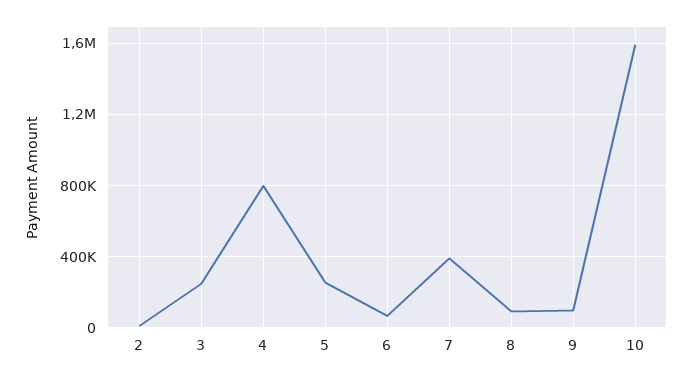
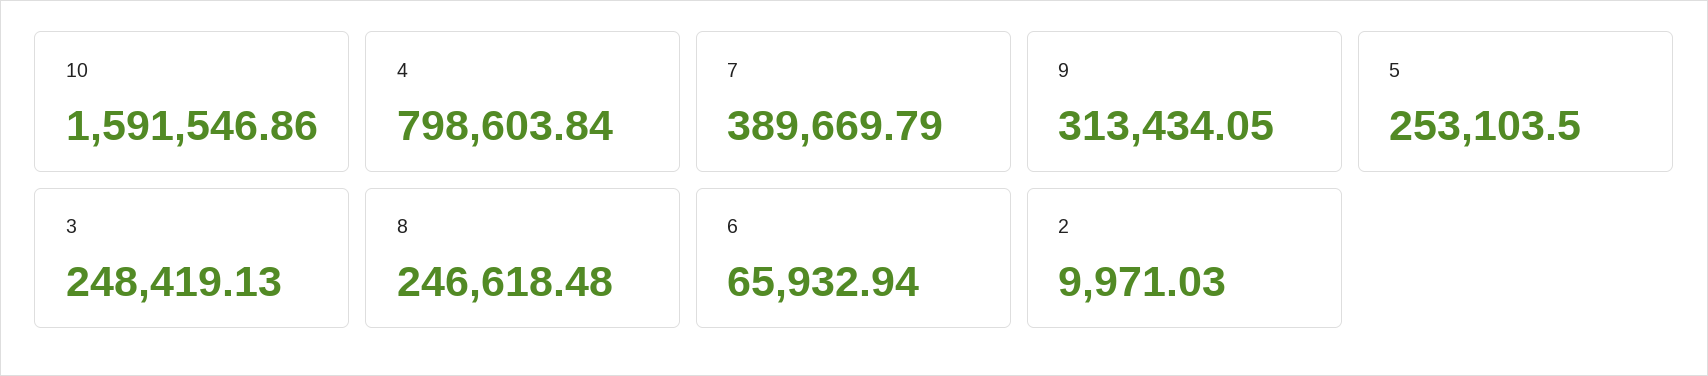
  {
    "2": 9971.03,
    "3": 248419.13,
    "4": 798603.84,
    "5": 253103.5,
    "6": 65932.94,
    "7": 389669.79,
-   "8": 100000,
+   "8": 246618.48,
-   "9": 100000,
+   "9": 313434.05,
    "10": 1591546.86
  }

